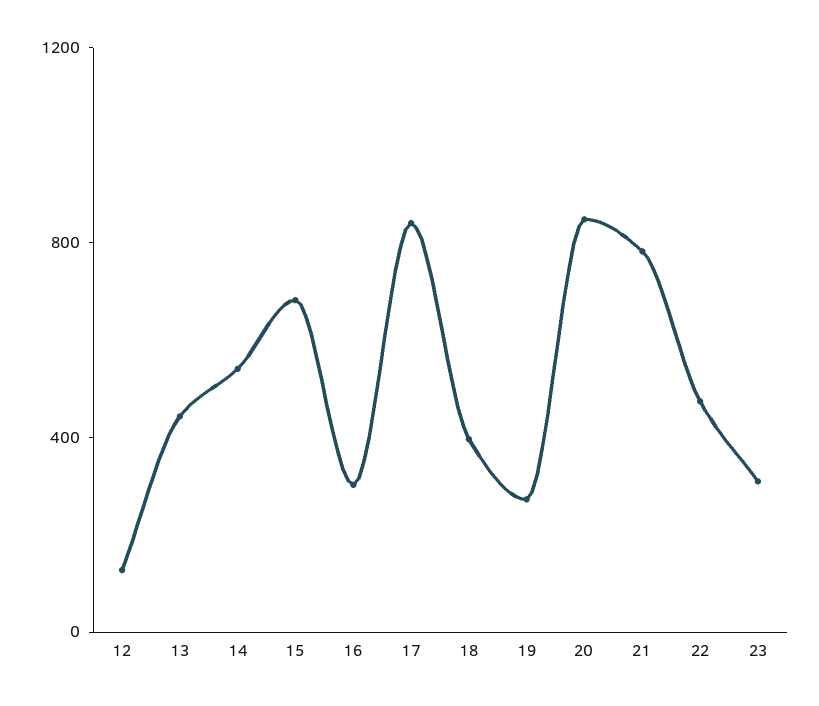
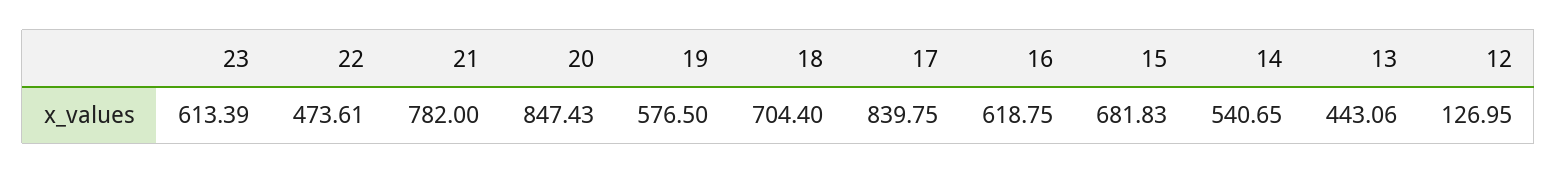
  {
    "12": 126.95,
    "13": 443.06,
    "14": 540.65,
    "15": 681.83,
-   "16": 300,
+   "16": 618.75,
    "17": 839.75,
-   "18": 400,
+   "18": 704.4,
-   "19": 300,
+   "19": 576.5,
    "20": 847.43,
    "21": 782,
    "22": 473.61,
-   "23": 300
+   "23": 613.39
  }

